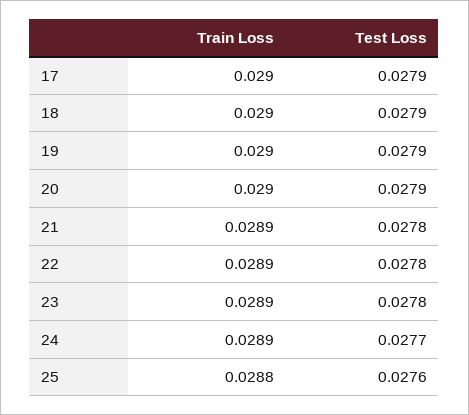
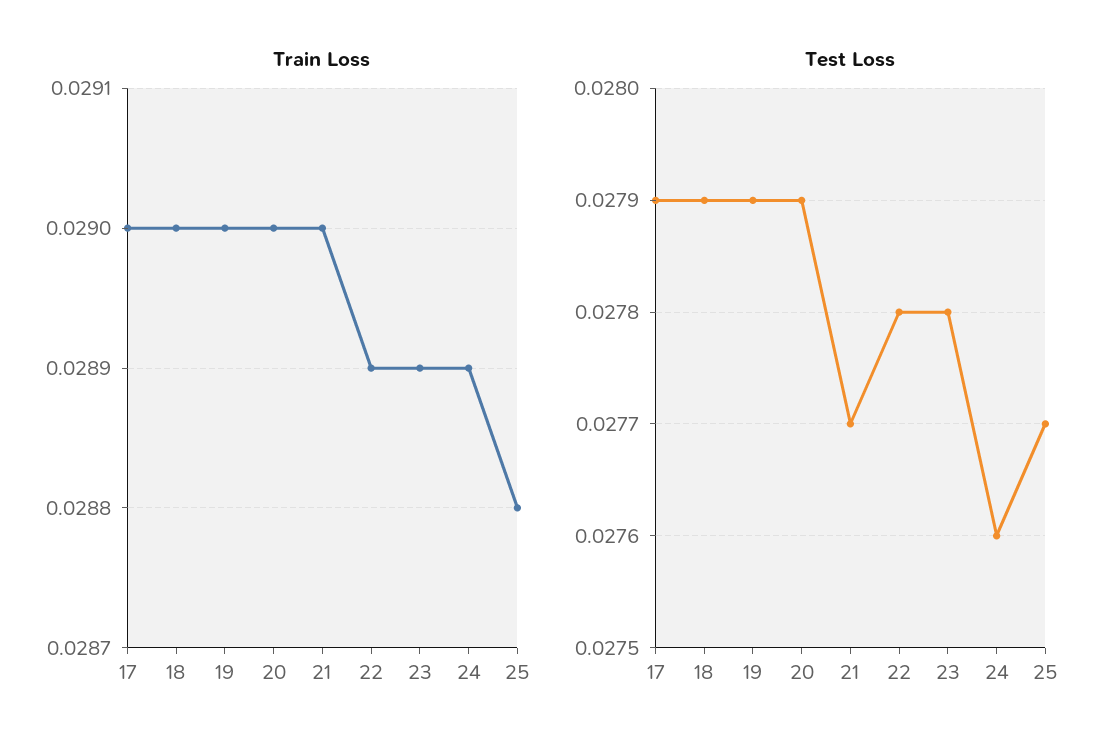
  {
    "Train Loss": {
      "17": 0.029,
      "18": 0.029,
      "19": 0.029,
      "20": 0.029,
-     "21": 0.0289,
+     "21": 0.029,
      "22": 0.0289,
      "23": 0.0289,
      "24": 0.0289,
      "25": 0.0288
    },
    "Test Loss": {
      "17": 0.0279,
      "18": 0.0279,
      "19": 0.0279,
      "20": 0.0279,
-     "21": 0.0278,
+     "21": 0.0277,
      "22": 0.0278,
      "23": 0.0278,
-     "24": 0.0277,
+     "24": 0.0276,
-     "25": 0.0276
+     "25": 0.0277
    }
  }

